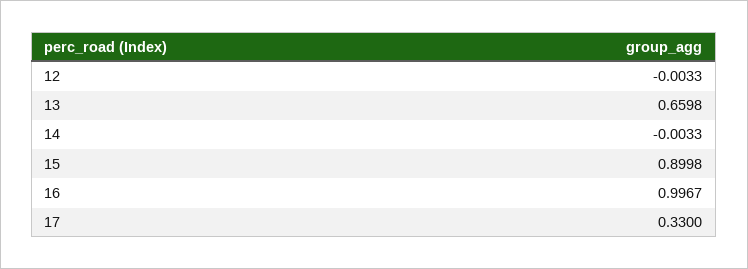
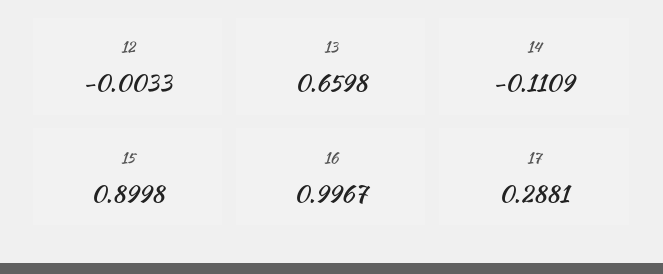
  {
    "12": -0.0033,
    "13": 0.6598,
-   "14": -0.0033,
+   "14": -0.1109,
    "15": 0.8998,
    "16": 0.9967,
-   "17": 0.33
+   "17": 0.2881
  }

